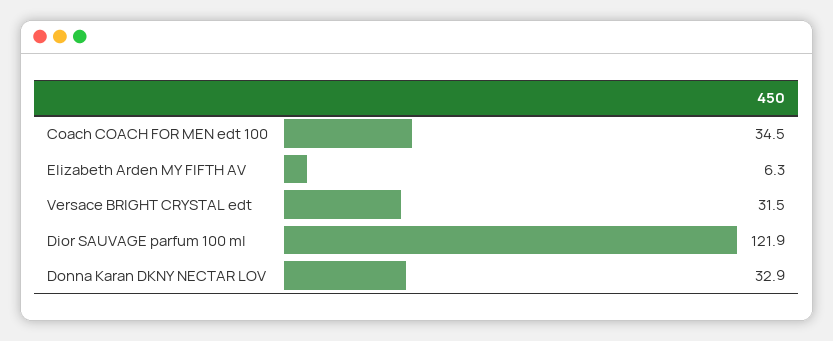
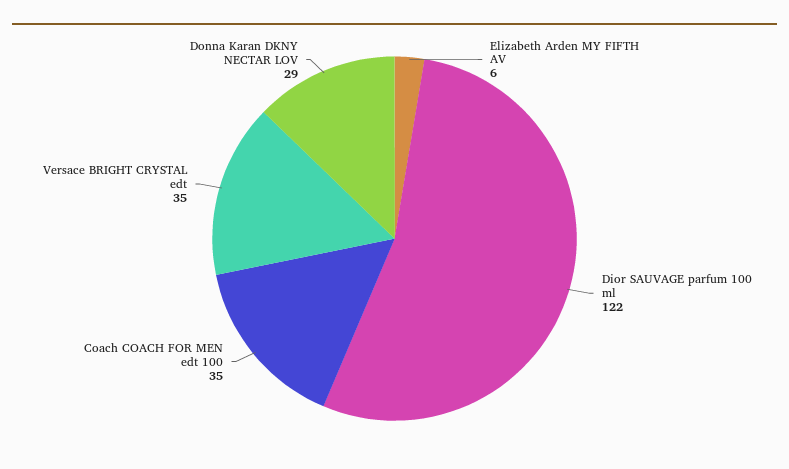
  {
    "Coach COACH FOR MEN edt 100": 34.5,
    "Elizabeth Arden MY FIFTH AV": 6.3,
-   "Versace BRIGHT CRYSTAL edt": 31.5,
+   "Versace BRIGHT CRYSTAL edt": 35,
    "Dior SAUVAGE parfum 100 ml": 121.9,
-   "Donna Karan DKNY NECTAR LOV": 32.9
+   "Donna Karan DKNY NECTAR LOV": 29
  }

